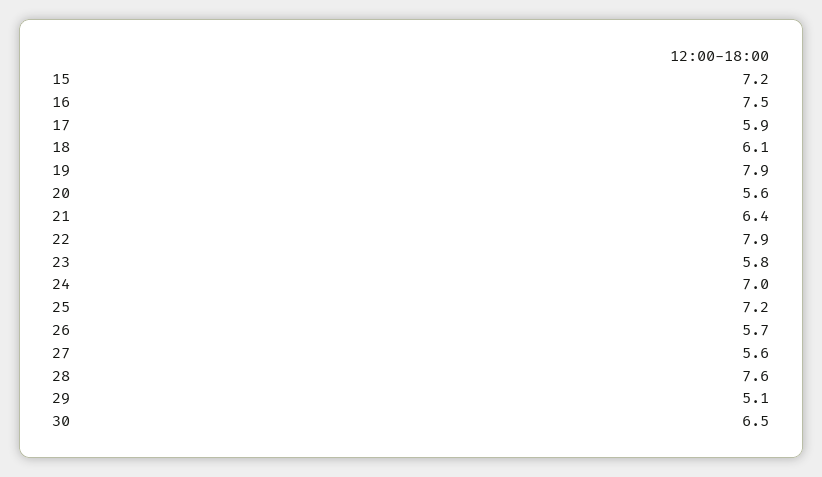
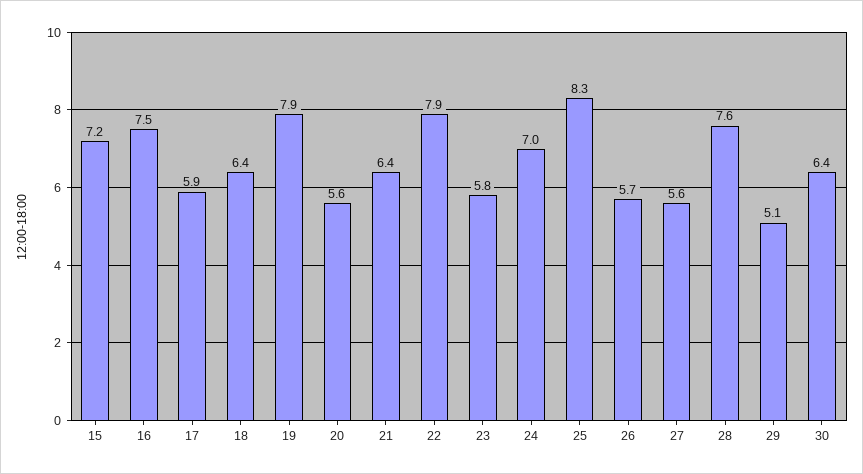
  {
    "15": 7.2,
    "16": 7.5,
    "17": 5.9,
-   "18": 6.1,
+   "18": 6.4,
    "19": 7.9,
    "20": 5.6,
    "21": 6.4,
    "22": 7.9,
    "23": 5.8,
    "24": 7,
-   "25": 7.2,
+   "25": 8.3,
    "26": 5.7,
    "27": 5.6,
    "28": 7.6,
    "29": 5.1,
-   "30": 6.5
+   "30": 6.4
  }

